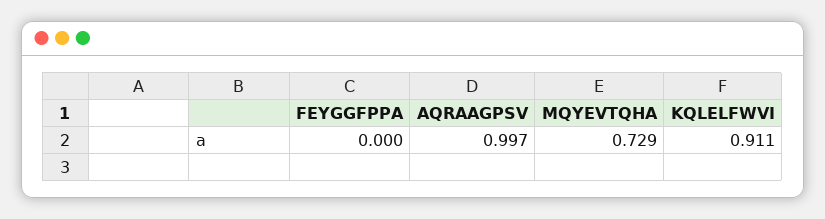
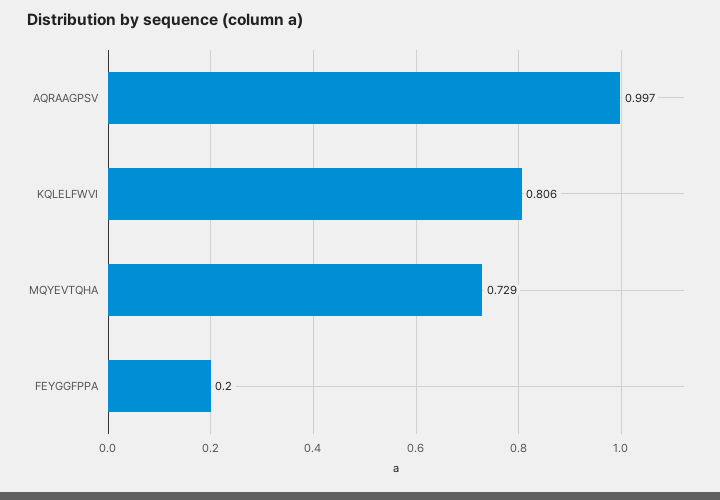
  {
-   "FEYGGFPPA": 0,
+   "FEYGGFPPA": 0.2,
    "AQRAAGPSV": 0.997,
    "MQYEVTQHA": 0.729,
-   "KQLELFWVI": 0.911
+   "KQLELFWVI": 0.806
  }

